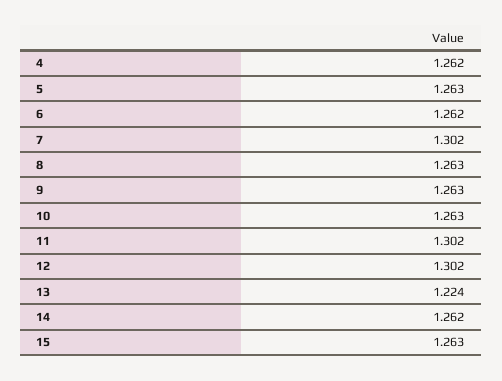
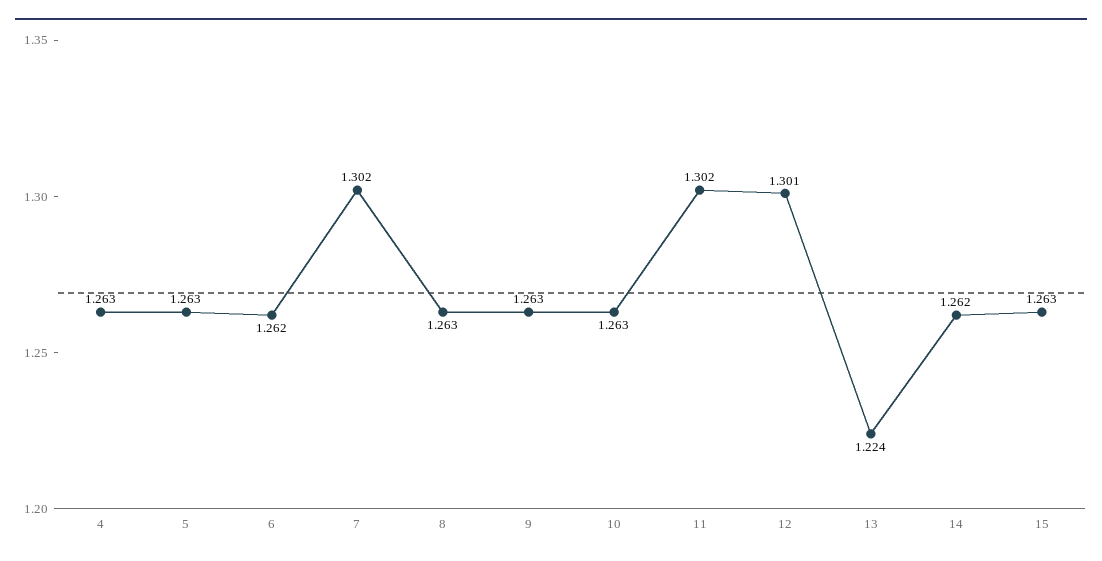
  {
-   "4": 1.262,
+   "4": 1.263,
    "5": 1.263,
    "6": 1.262,
    "7": 1.302,
    "8": 1.263,
    "9": 1.263,
    "10": 1.263,
    "11": 1.302,
-   "12": 1.302,
+   "12": 1.301,
    "13": 1.224,
    "14": 1.262,
    "15": 1.263
  }

